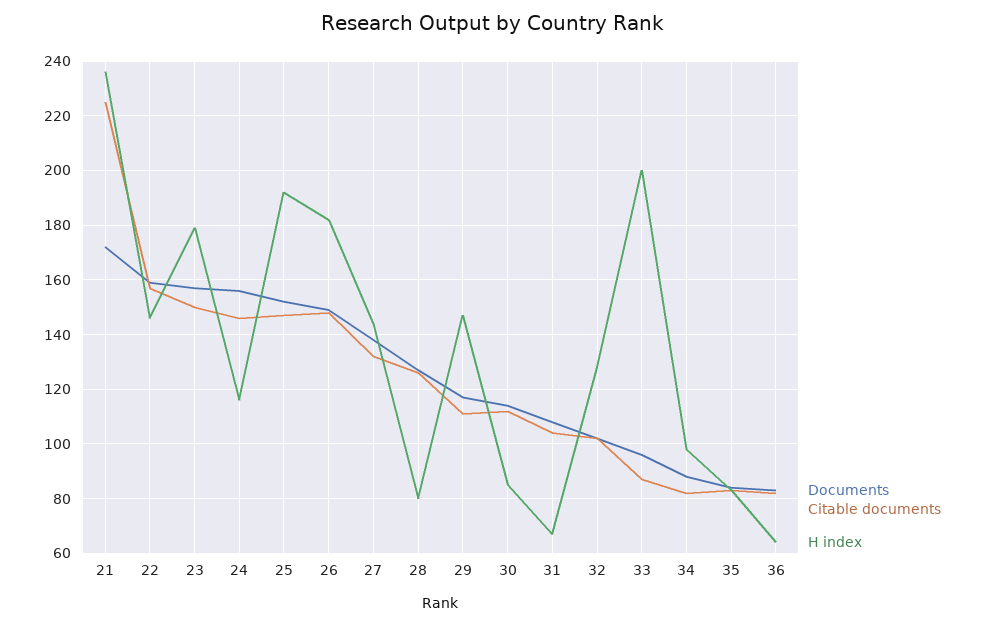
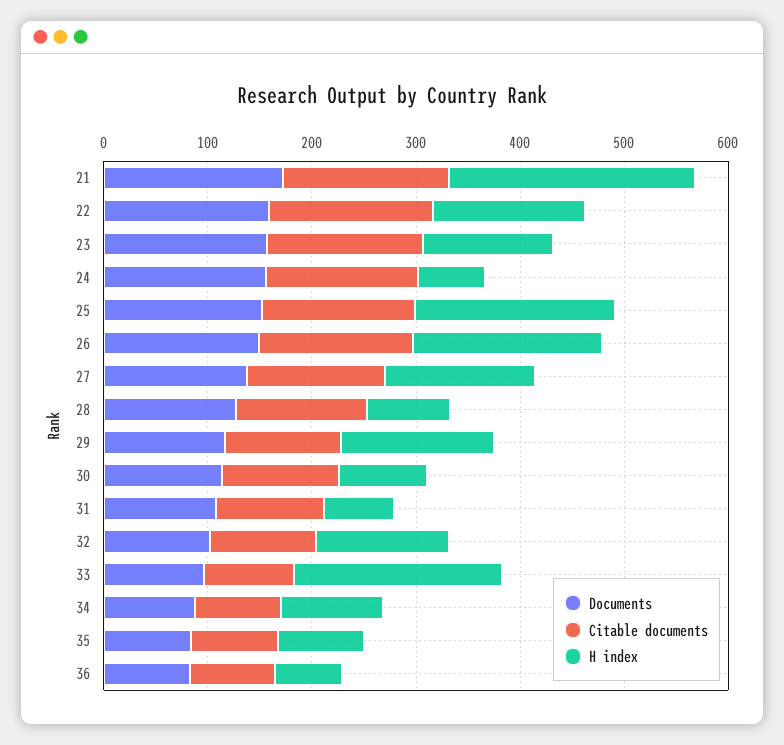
  {
    "Documents": {
      "21": 170,
      "22": 160,
      "23": 155,
      "24": 155,
      "25": 150,
      "26": 150,
      "27": 140,
      "28": 125,
      "29": 115,
      "30": 115,
      "31": 110,
      "32": 100,
      "33": 95,
      "34": 90,
      "35": 85,
      "36": 85
    },
    "Citable documents": {
-     "21": 225,
+     "21": 160,
      "22": 155,
      "23": 150,
      "24": 145,
      "25": 145,
      "26": 150,
      "27": 130,
      "28": 125,
      "29": 110,
      "30": 110,
      "31": 105,
      "32": 100,
      "33": 85,
      "34": 80,
      "35": 85,
      "36": 80
    },
    "H index": {
      "21": 235,
      "22": 145,
-     "23": 180,
+     "23": 120,
-     "24": 115,
+     "24": 60,
      "25": 190,
      "26": 180,
      "27": 145,
      "28": 80,
      "29": 145,
      "30": 85,
      "31": 65,
      "32": 130,
      "33": 200,
      "34": 100,
      "35": 85,
      "36": 65
    }
  }

